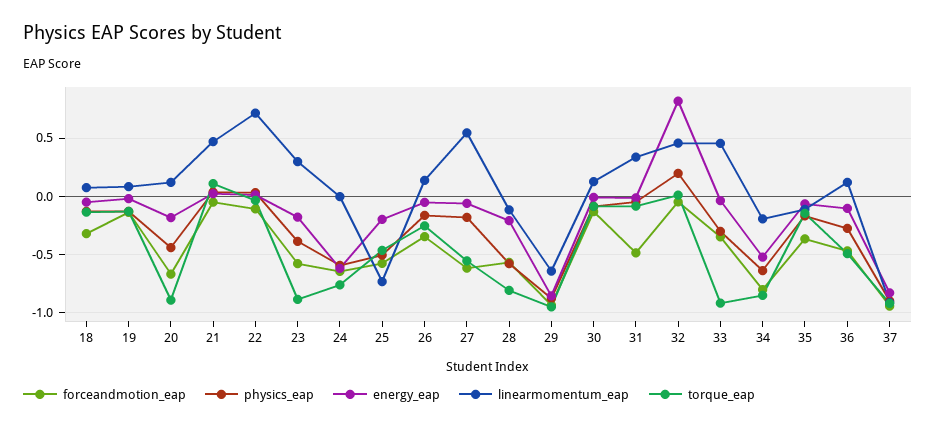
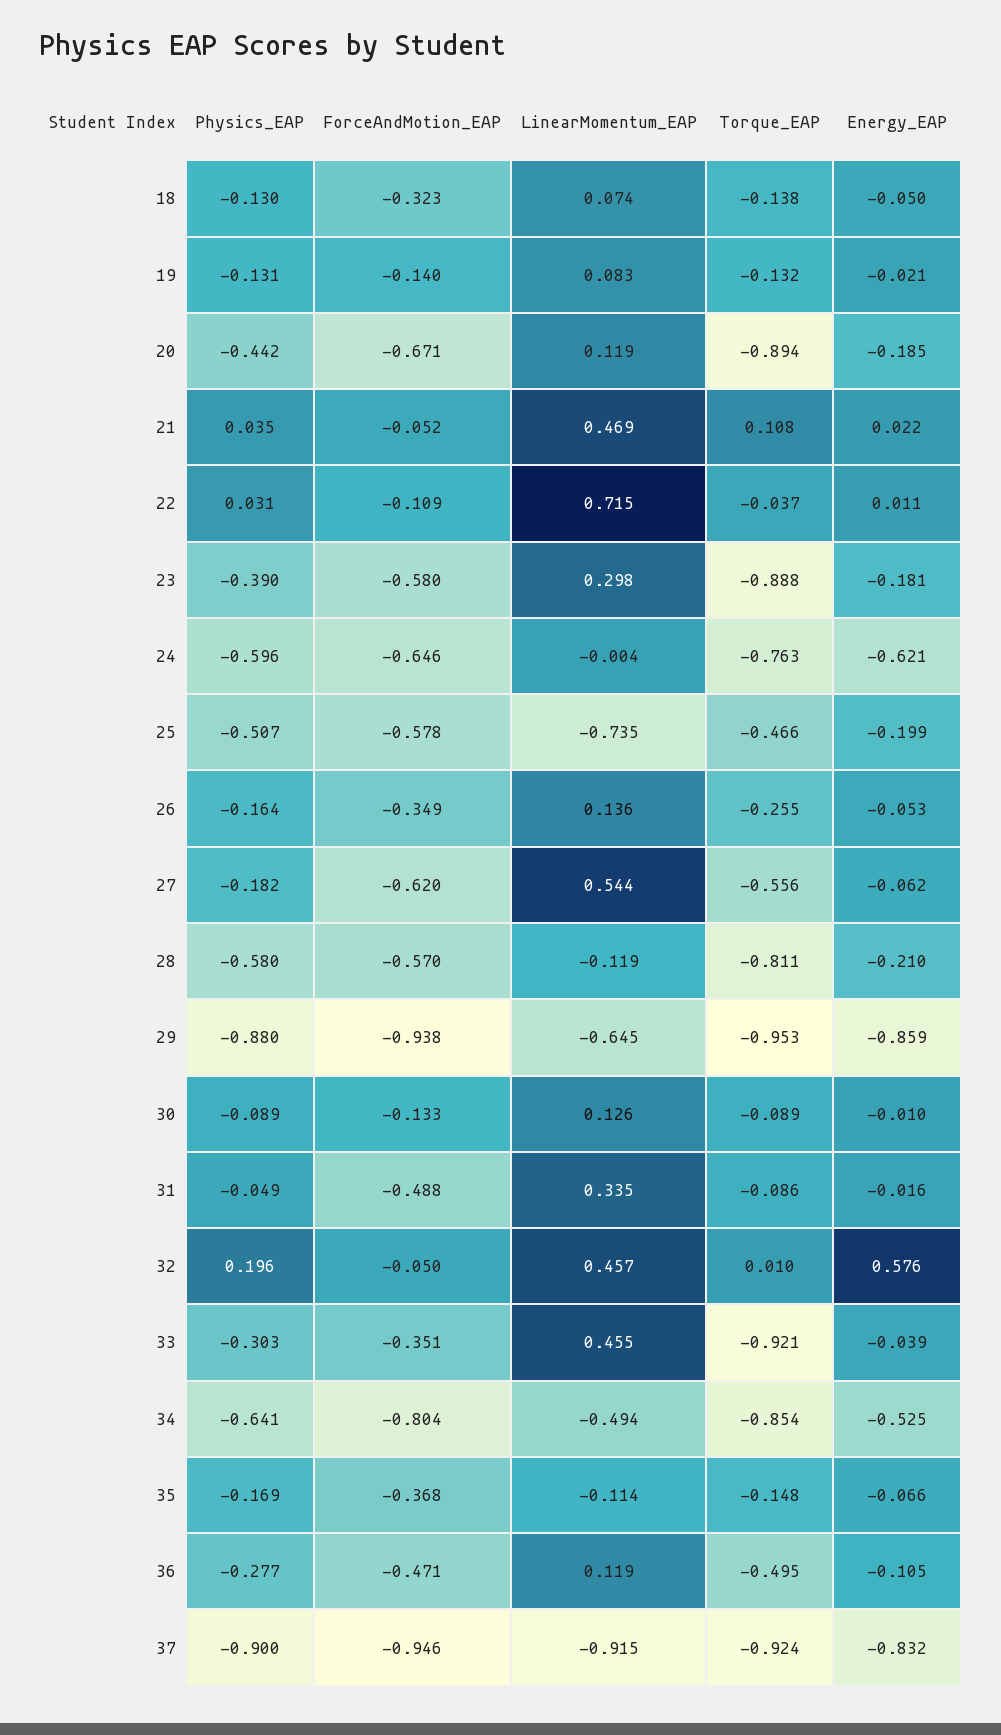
  {
    "forceandmotion_eap": {
      "18": -0.323,
      "19": -0.14,
      "20": -0.671,
      "21": -0.052,
      "22": -0.109,
      "23": -0.58,
      "24": -0.646,
      "25": -0.578,
      "26": -0.349,
      "27": -0.62,
      "28": -0.57,
      "29": -0.938,
      "30": -0.133,
      "31": -0.488,
      "32": -0.05,
      "33": -0.351,
      "34": -0.804,
      "35": -0.368,
      "36": -0.471,
      "37": -0.946
    },
    "physics_eap": {
      "18": -0.13,
      "19": -0.131,
      "20": -0.442,
      "21": 0.035,
      "22": 0.031,
      "23": -0.39,
      "24": -0.596,
      "25": -0.507,
      "26": -0.164,
      "27": -0.182,
      "28": -0.58,
      "29": -0.88,
      "30": -0.089,
      "31": -0.049,
      "32": 0.196,
      "33": -0.303,
      "34": -0.641,
      "35": -0.169,
      "36": -0.277,
      "37": -0.9
    },
    "energy_eap": {
      "18": -0.05,
      "19": -0.021,
      "20": -0.185,
      "21": 0.022,
      "22": 0.011,
      "23": -0.181,
      "24": -0.621,
      "25": -0.199,
      "26": -0.053,
      "27": -0.062,
      "28": -0.21,
      "29": -0.859,
      "30": -0.01,
      "31": -0.016,
-     "32": 0.8,
+     "32": 0.576,
      "33": -0.039,
      "34": -0.525,
      "35": -0.066,
      "36": -0.105,
      "37": -0.832
    },
    "linearmomentum_eap": {
      "18": 0.074,
      "19": 0.083,
      "20": 0.119,
      "21": 0.469,
      "22": 0.715,
      "23": 0.298,
      "24": -0.004,
      "25": -0.735,
      "26": 0.136,
      "27": 0.544,
      "28": -0.119,
      "29": -0.645,
      "30": 0.126,
      "31": 0.335,
      "32": 0.457,
      "33": 0.455,
-     "34": -0.2,
+     "34": -0.494,
      "35": -0.114,
      "36": 0.119,
      "37": -0.915
    },
    "torque_eap": {
      "18": -0.138,
      "19": -0.132,
      "20": -0.894,
      "21": 0.108,
      "22": -0.037,
      "23": -0.888,
      "24": -0.763,
      "25": -0.466,
      "26": -0.255,
      "27": -0.556,
      "28": -0.811,
      "29": -0.953,
      "30": -0.089,
      "31": -0.086,
      "32": 0.01,
      "33": -0.921,
      "34": -0.854,
      "35": -0.148,
      "36": -0.495,
      "37": -0.924
    }
  }

